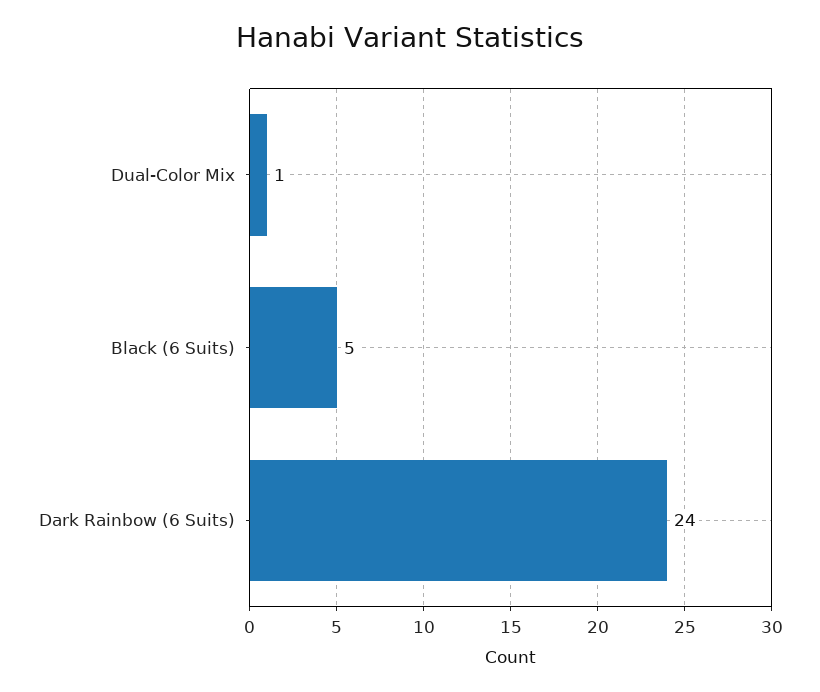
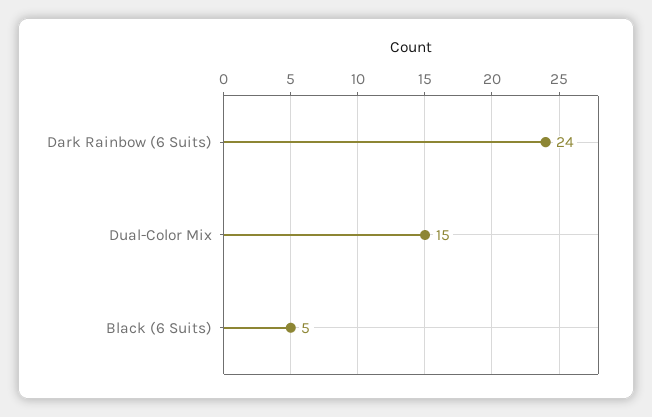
  {
-   "Dual-Color Mix": 1,
+   "Dual-Color Mix": 15,
    "Black (6 Suits)": 5,
    "Dark Rainbow (6 Suits)": 24
  }

